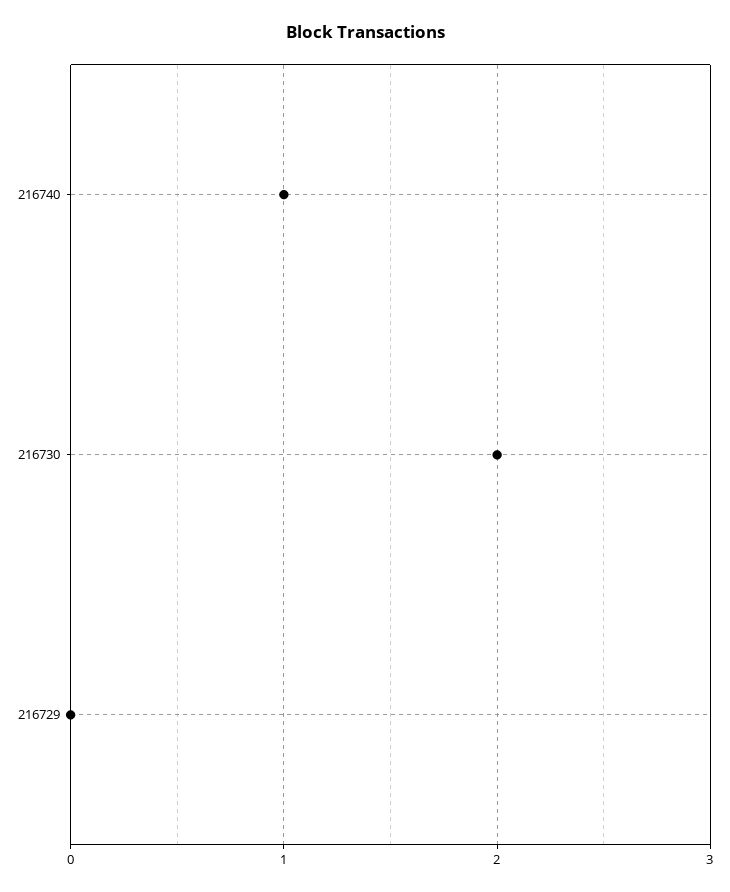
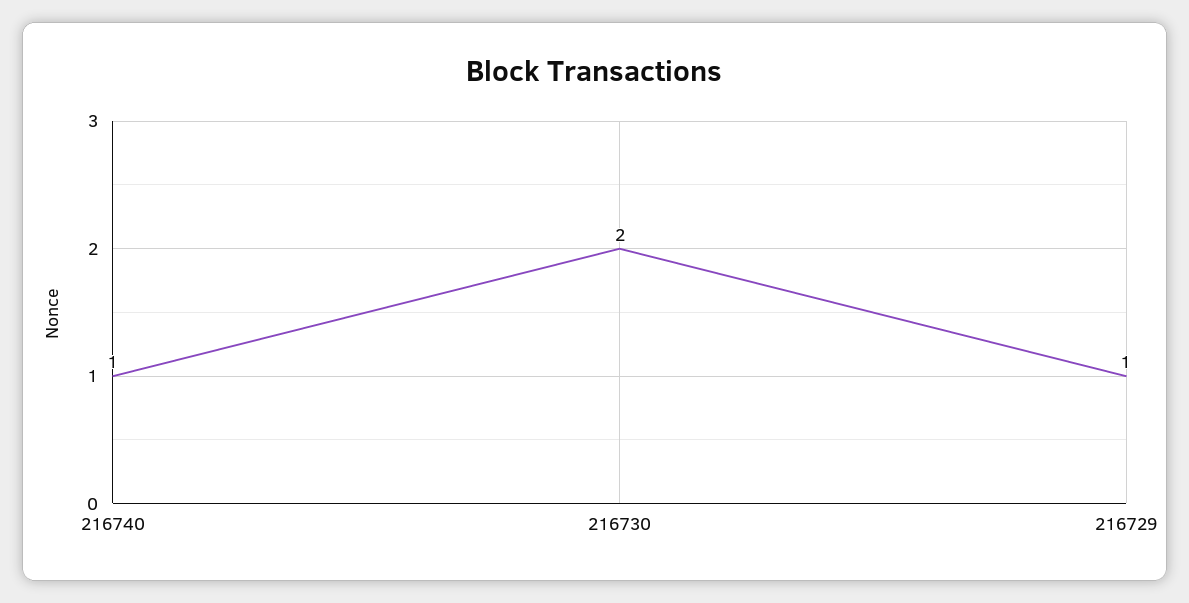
  {
    "216740": 1,
    "216730": 2,
-   "216729": 0
+   "216729": 1
  }

